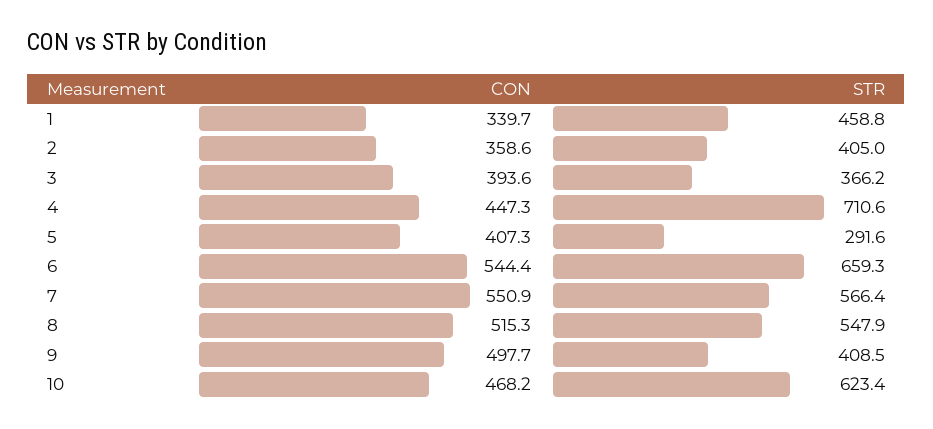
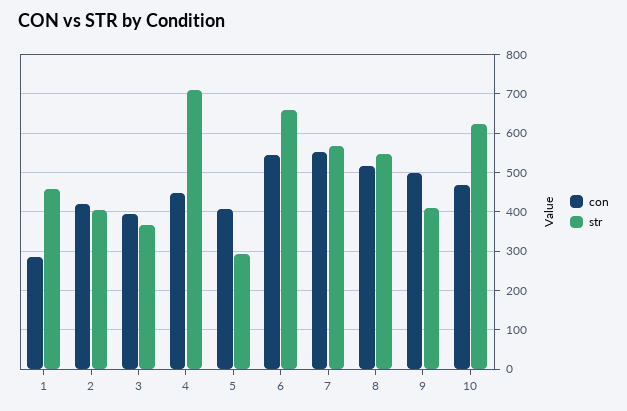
  {
    "CON": {
-     "1": 339.7,
+     "1": 280,
-     "2": 358.6,
+     "2": 420,
      "3": 393.6,
      "4": 447.3,
      "5": 407.3,
      "6": 544.4,
      "7": 550.9,
      "8": 515.3,
      "9": 497.7,
      "10": 468.2
    },
    "STR": {
      "1": 458.8,
      "2": 405,
      "3": 366.2,
      "4": 710.6,
      "5": 291.6,
      "6": 659.3,
      "7": 566.4,
      "8": 547.9,
      "9": 408.5,
      "10": 623.4
    }
  }

